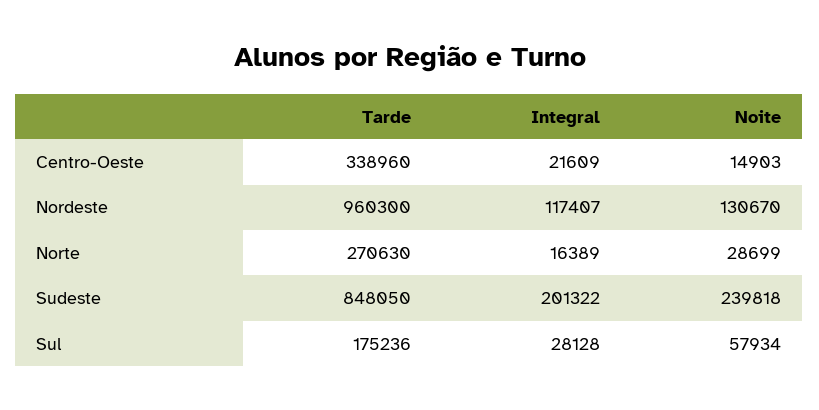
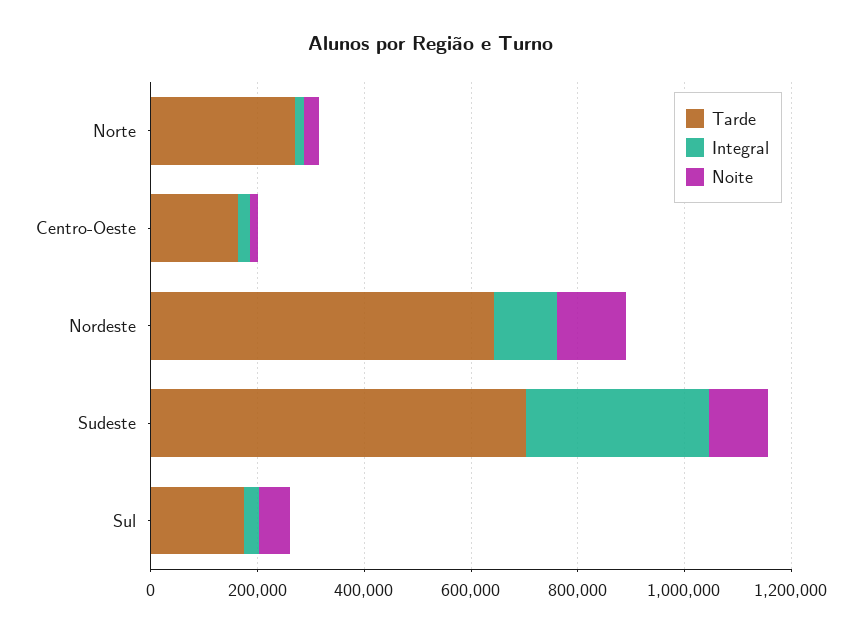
  {
    "Tarde": {
-     "Centro-Oeste": 338960,
+     "Centro-Oeste": 150000,
-     "Nordeste": 960300,
+     "Nordeste": 650000,
      "Norte": 270630,
-     "Sudeste": 848050,
+     "Sudeste": 700000,
      "Sul": 175236
    },
    "Integral": {
      "Centro-Oeste": 21609,
      "Nordeste": 117407,
      "Norte": 16389,
-     "Sudeste": 201322,
+     "Sudeste": 350000,
      "Sul": 28128
    },
    "Noite": {
      "Centro-Oeste": 14903,
      "Nordeste": 130670,
      "Norte": 28699,
-     "Sudeste": 239818,
+     "Sudeste": 100000,
      "Sul": 57934
    }
  }

